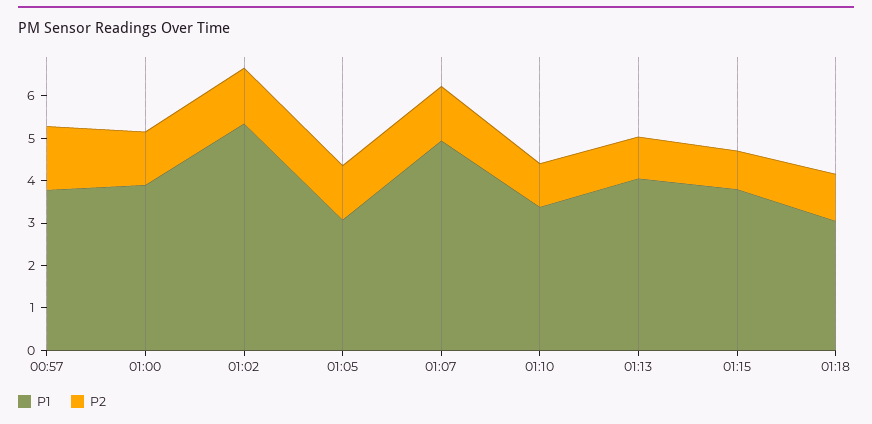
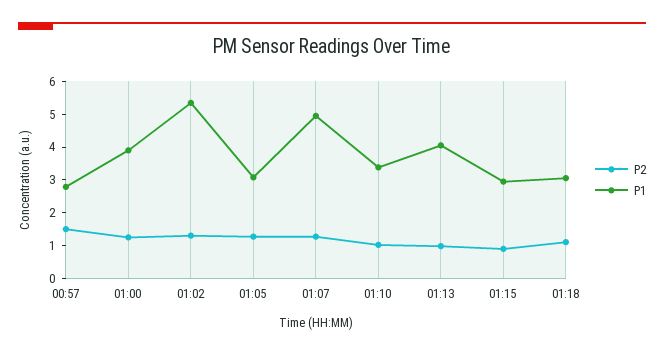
  {
    "P1": {
-     "00:57": 3.8,
+     "00:57": 2.75,
      "01:00": 4,
      "01:02": 5.4,
      "01:05": 3,
      "01:07": 5,
      "01:10": 3.4,
      "01:13": 4,
-     "01:15": 3.8,
+     "01:15": 3,
      "01:18": 3
    },
    "P2": {
      "00:57": 1.6,
      "01:00": 1.2,
      "01:02": 1.4,
      "01:05": 1.2,
      "01:07": 1.2,
      "01:10": 1,
      "01:13": 1,
      "01:15": 1,
      "01:18": 1.2
    }
  }

